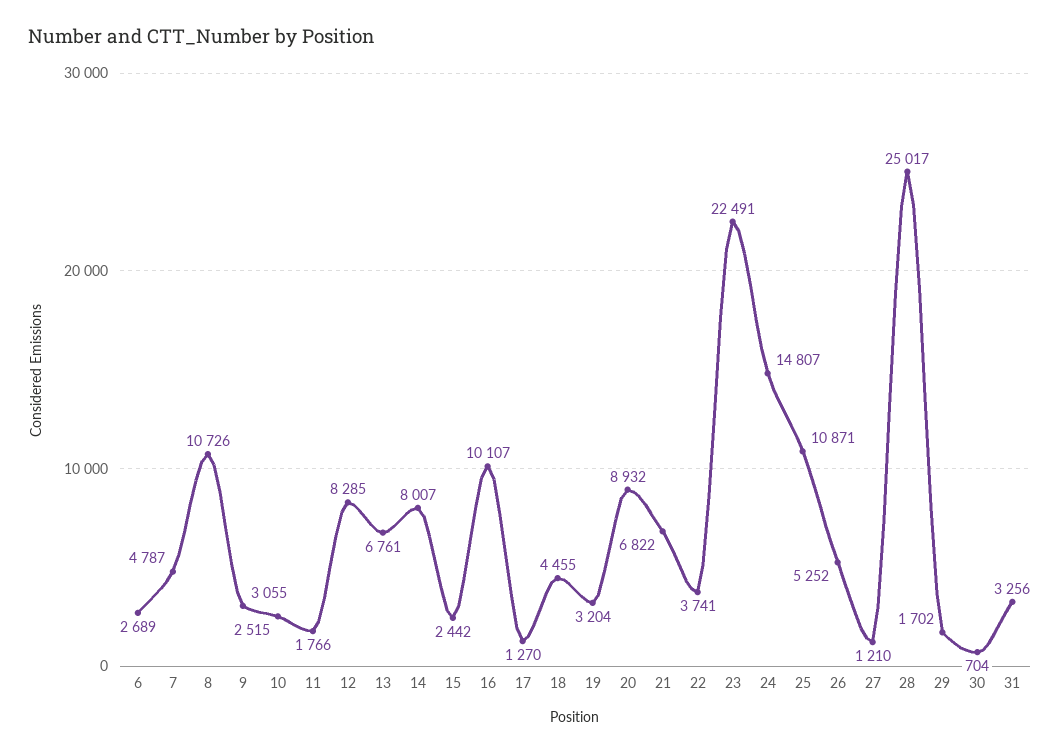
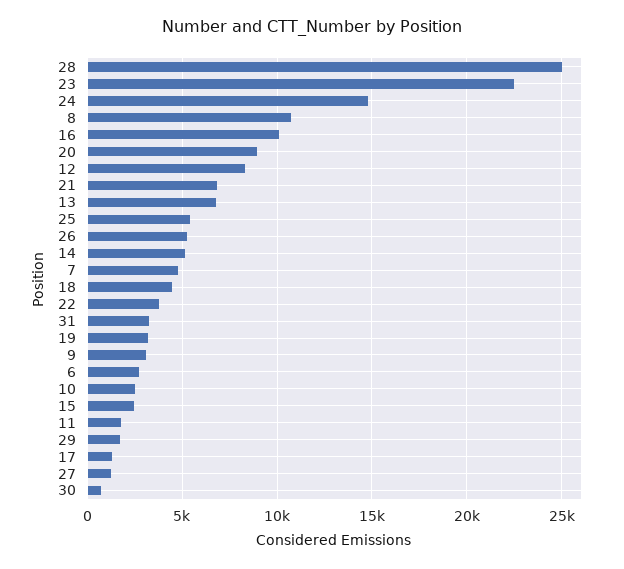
  {
    "6": 2689,
    "7": 4787,
    "8": 10726,
    "9": 3055,
    "10": 2515,
    "11": 1766,
    "12": 8285,
    "13": 6761,
-   "14": 8007,
+   "14": 5000,
    "15": 2442,
    "16": 10107,
    "17": 1270,
    "18": 4455,
    "19": 3204,
    "20": 8932,
    "21": 6822,
    "22": 3741,
    "23": 22491,
    "24": 14807,
-   "25": 10871,
+   "25": 5500,
    "26": 5252,
    "27": 1210,
    "28": 25017,
    "29": 1702,
    "30": 704,
    "31": 3256
  }

